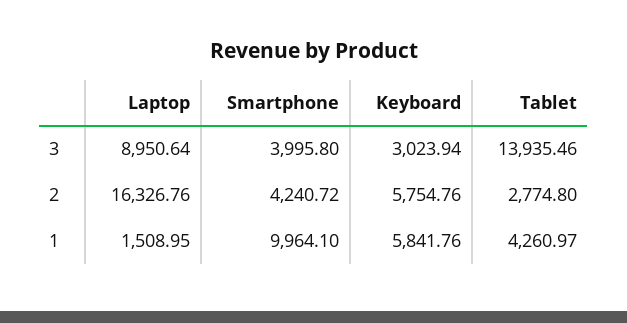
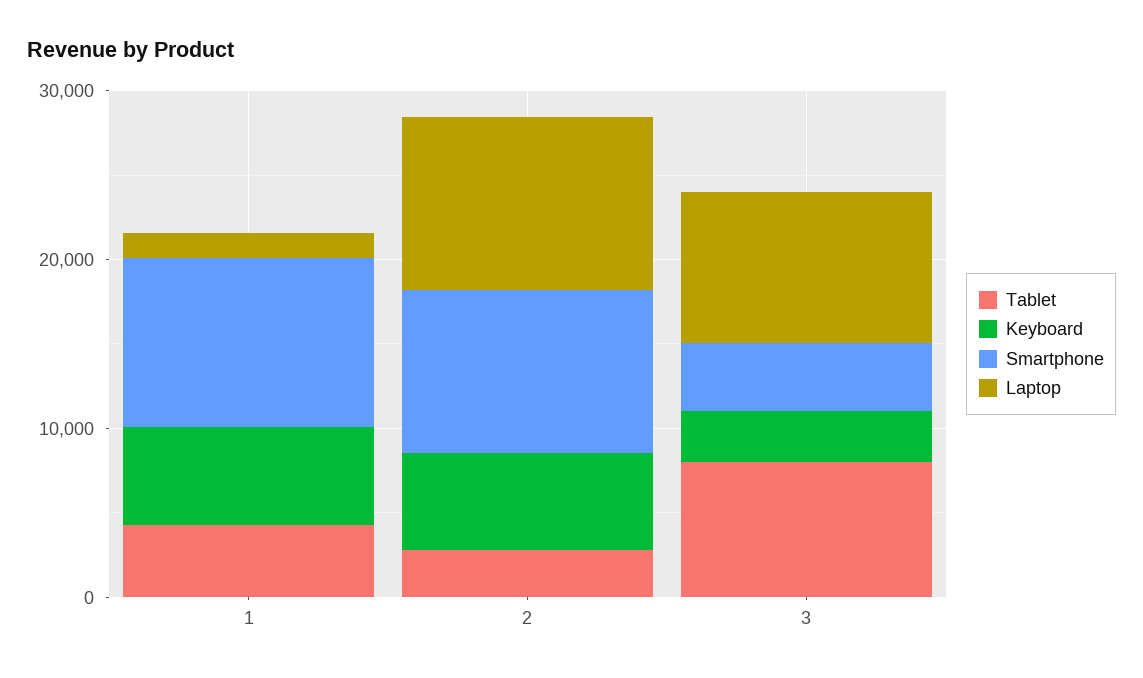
  {
    "Laptop": {
      "3": 8950.64,
-     "2": 16326.76,
+     "2": 10000,
      "1": 1508.95
    },
    "Smartphone": {
      "3": 3995.8,
-     "2": 4240.72,
+     "2": 10000,
      "1": 9964.1
    },
    "Keyboard": {
      "3": 3023.94,
      "2": 5754.76,
      "1": 5841.76
    },
    "Tablet": {
-     "3": 13935.46,
+     "3": 8000,
      "2": 2774.8,
      "1": 4260.97
    }
  }

